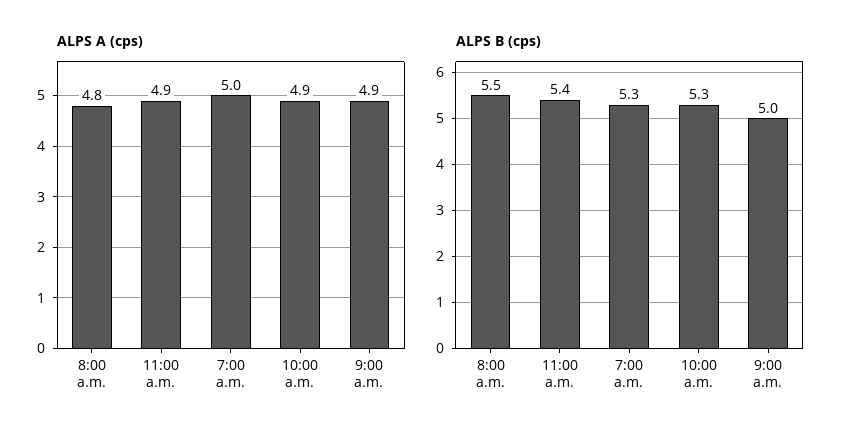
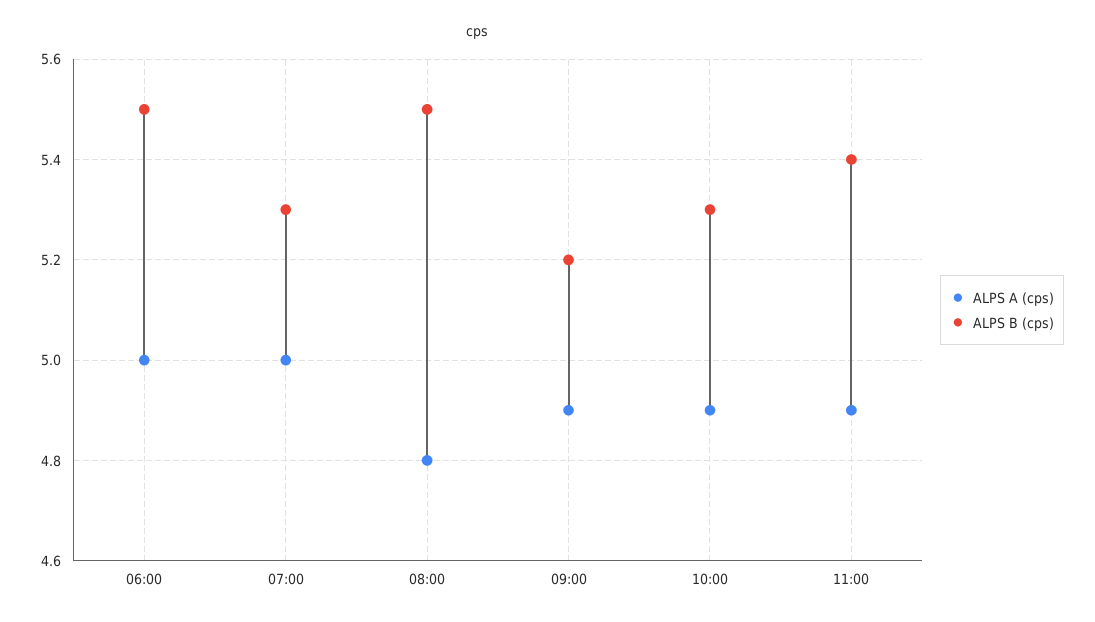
  {
    "ALPS A (cps)": {
      "8:00 a.m.": 4.8,
      "11:00 a.m.": 4.9,
      "7:00 a.m.": 5,
      "10:00 a.m.": 4.9,
-     "9:00 a.m.": 4.9
+     "9:00 a.m.": 4.9,
+     "06:00": 5
    },
    "ALPS B (cps)": {
      "8:00 a.m.": 5.5,
      "11:00 a.m.": 5.4,
      "7:00 a.m.": 5.3,
      "10:00 a.m.": 5.3,
-     "9:00 a.m.": 5
+     "9:00 a.m.": 5.2,
+     "06:00": 5.5
    }
  }

